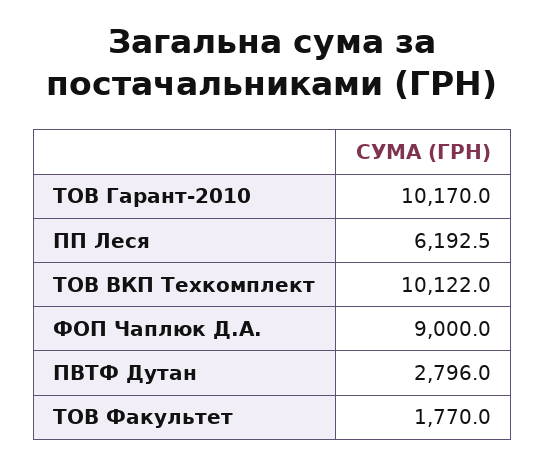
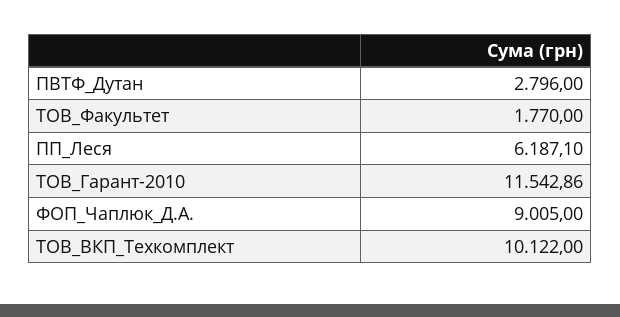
  {
-   "ТОВ Гарант-2010": 10170,
+   "ТОВ Гарант-2010": 11542.86,
-   "ПП Леся": 6192.5,
+   "ПП Леся": 6187.1,
    "ТОВ ВКП Техкомплект": 10122,
-   "ФОП Чаплюк Д.А.": 9000,
+   "ФОП Чаплюк Д.А.": 9005,
    "ПВТФ Дутан": 2796,
    "ТОВ Факультет": 1770
  }

